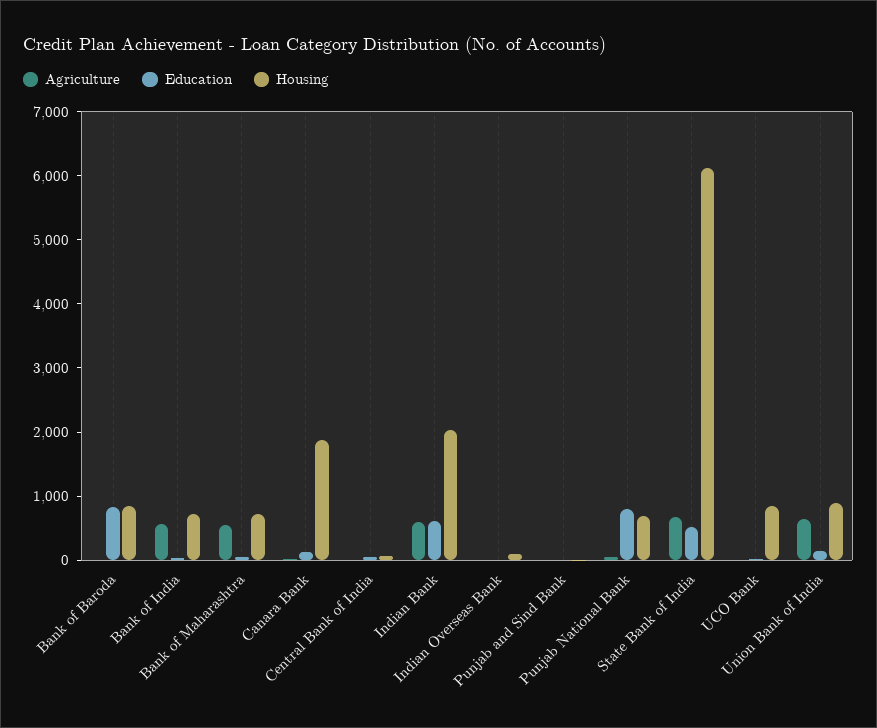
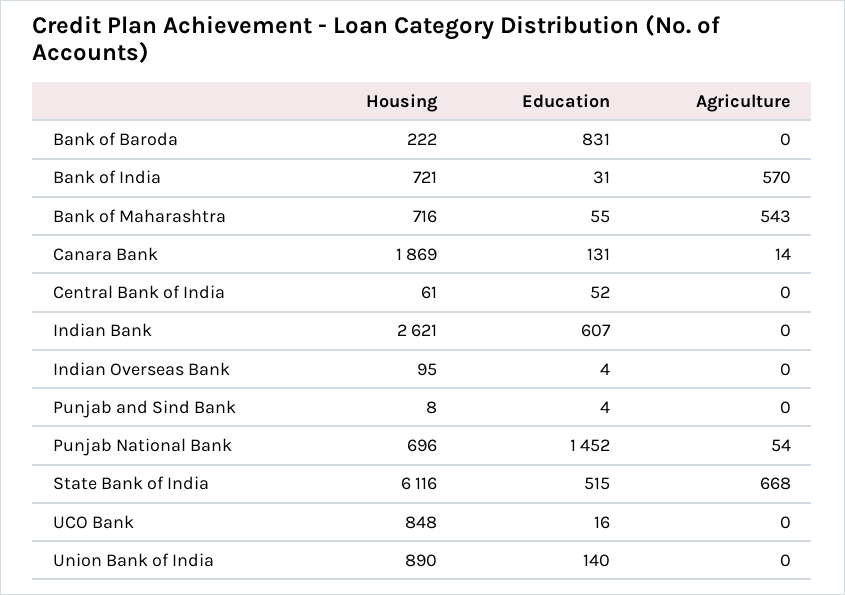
  {
    "Agriculture": {
      "Bank of Baroda": 0,
      "Bank of India": 570,
      "Bank of Maharashtra": 543,
      "Canara Bank": 14,
      "Central Bank of India": 0,
-     "Indian Bank": 600,
+     "Indian Bank": 0,
      "Indian Overseas Bank": 0,
      "Punjab and Sind Bank": 0,
      "Punjab National Bank": 54,
      "State Bank of India": 668,
      "UCO Bank": 0,
-     "Union Bank of India": 600
+     "Union Bank of India": 0
    },
    "Education": {
      "Bank of Baroda": 831,
      "Bank of India": 31,
      "Bank of Maharashtra": 55,
      "Canara Bank": 131,
      "Central Bank of India": 52,
      "Indian Bank": 607,
      "Indian Overseas Bank": 4,
      "Punjab and Sind Bank": 4,
-     "Punjab National Bank": 800,
+     "Punjab National Bank": 1452,
      "State Bank of India": 515,
      "UCO Bank": 16,
      "Union Bank of India": 140
    },
    "Housing": {
-     "Bank of Baroda": 800,
+     "Bank of Baroda": 222,
      "Bank of India": 721,
      "Bank of Maharashtra": 716,
      "Canara Bank": 1869,
      "Central Bank of India": 61,
-     "Indian Bank": 2000,
+     "Indian Bank": 2621,
      "Indian Overseas Bank": 95,
      "Punjab and Sind Bank": 8,
      "Punjab National Bank": 696,
      "State Bank of India": 6116,
      "UCO Bank": 848,
      "Union Bank of India": 890
    }
  }

